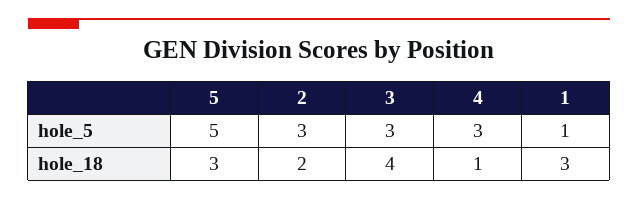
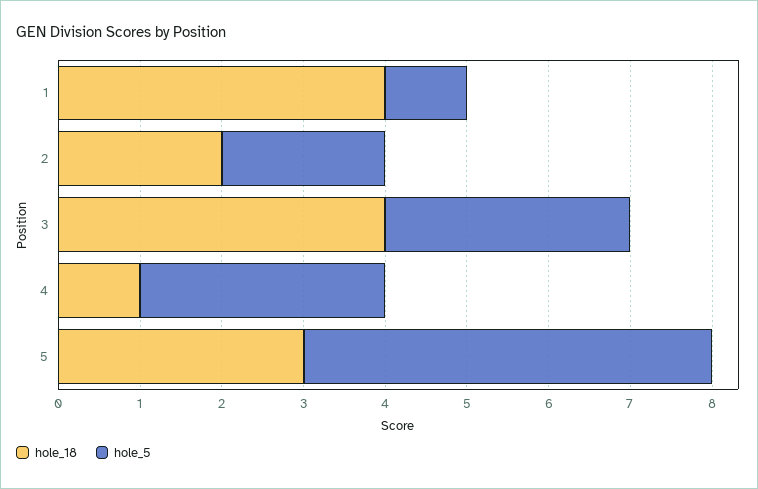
  {
    "hole_5": {
      "5": 5,
-     "2": 3,
+     "2": 2,
      "3": 3,
      "4": 3,
      "1": 1
    },
    "hole_18": {
      "5": 3,
      "2": 2,
      "3": 4,
      "4": 1,
-     "1": 3
+     "1": 4
    }
  }

